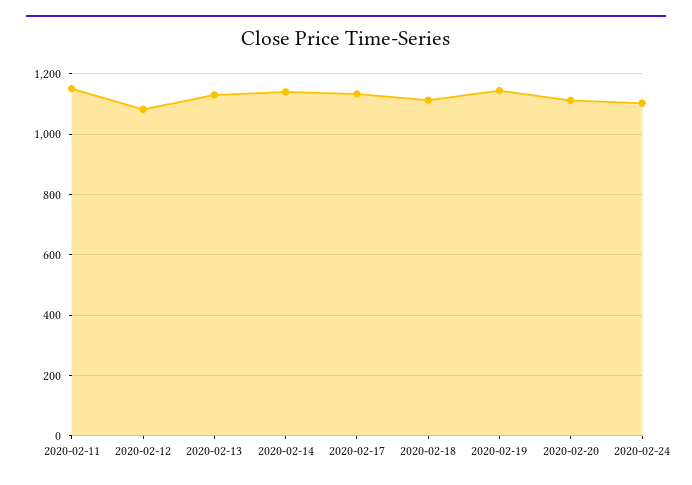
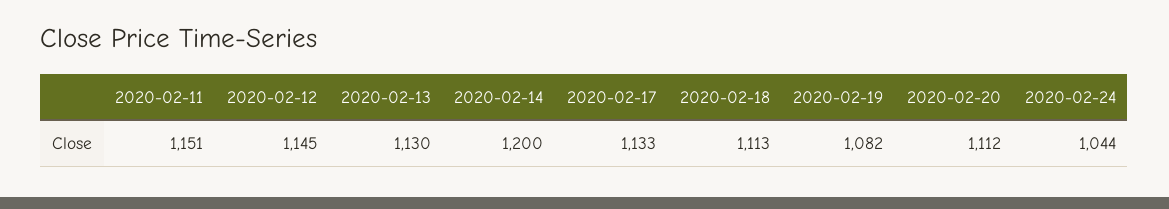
  {
    "2020-02-11": 1151,
-   "2020-02-12": 1080,
+   "2020-02-12": 1145,
    "2020-02-13": 1130,
-   "2020-02-14": 1140,
+   "2020-02-14": 1200,
    "2020-02-17": 1133,
    "2020-02-18": 1113,
-   "2020-02-19": 1140,
+   "2020-02-19": 1082,
    "2020-02-20": 1112,
-   "2020-02-24": 1100
+   "2020-02-24": 1044
  }

